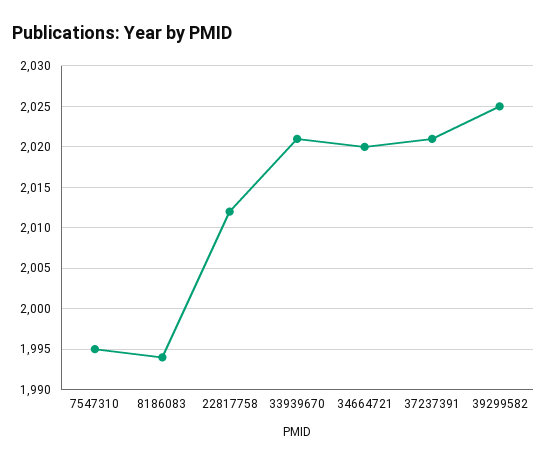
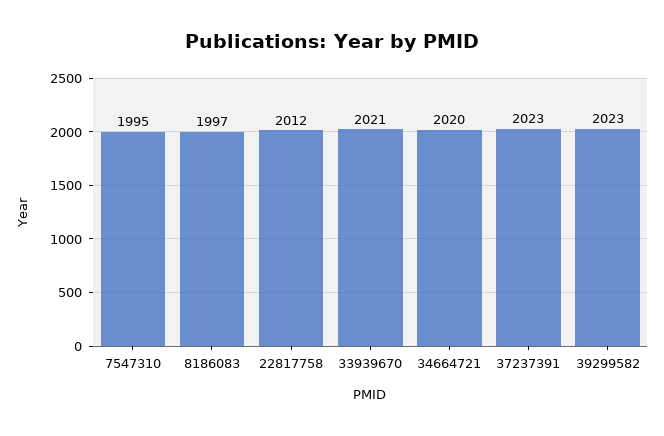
  {
    "7547310": 1995,
-   "8186083": 1994,
+   "8186083": 1997,
    "22817758": 2012,
    "33939670": 2021,
    "34664721": 2020,
-   "37237391": 2021,
+   "37237391": 2023,
-   "39299582": 2025
+   "39299582": 2023
  }

